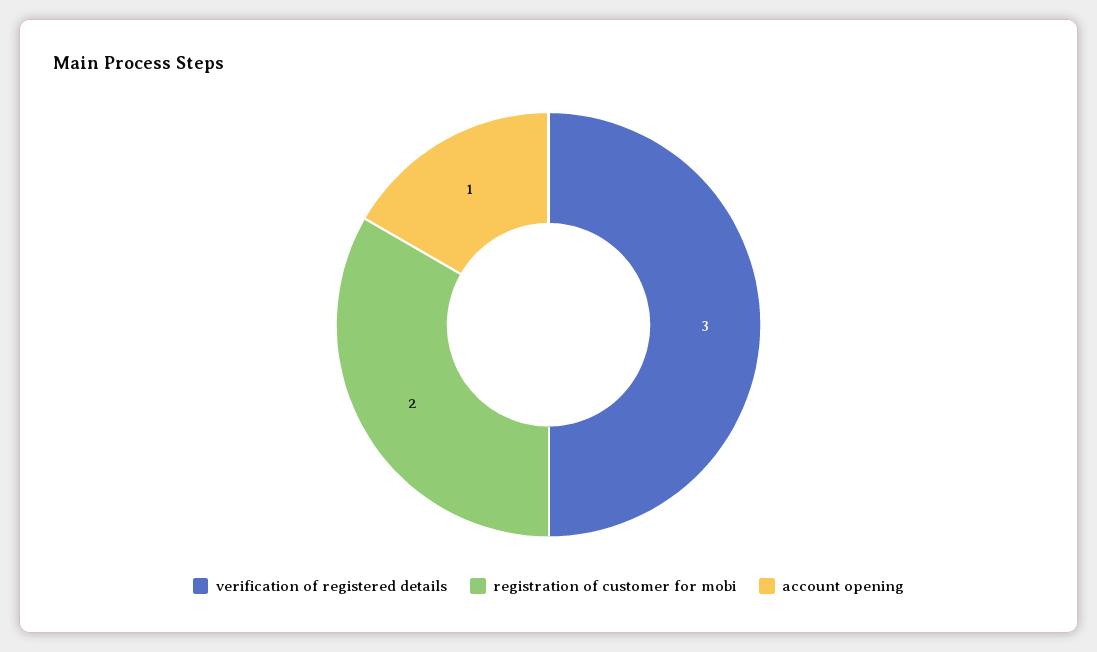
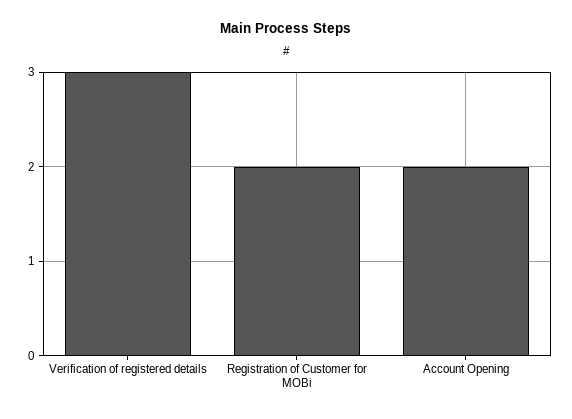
  {
    "verification of registered details": 3,
    "registration of customer for mobi": 2,
-   "account opening": 1
+   "account opening": 2
  }

